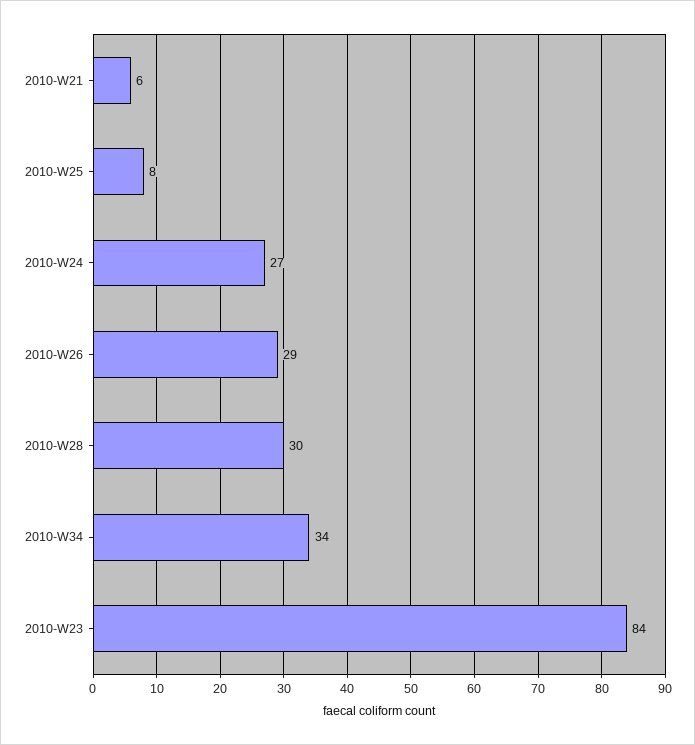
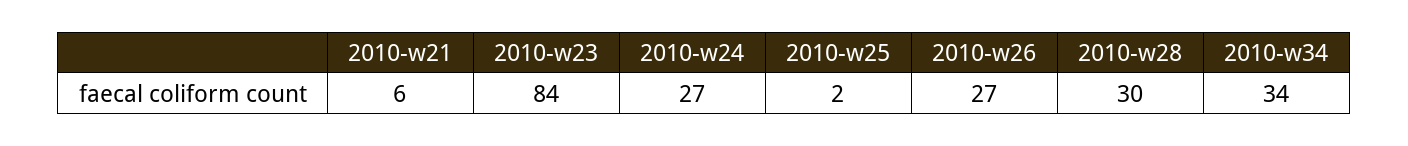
  {
    "2010-W21": 6,
-   "2010-W25": 8,
+   "2010-W25": 2,
    "2010-W24": 27,
-   "2010-W26": 29,
+   "2010-W26": 27,
    "2010-W28": 30,
    "2010-W34": 34,
    "2010-W23": 84
  }

